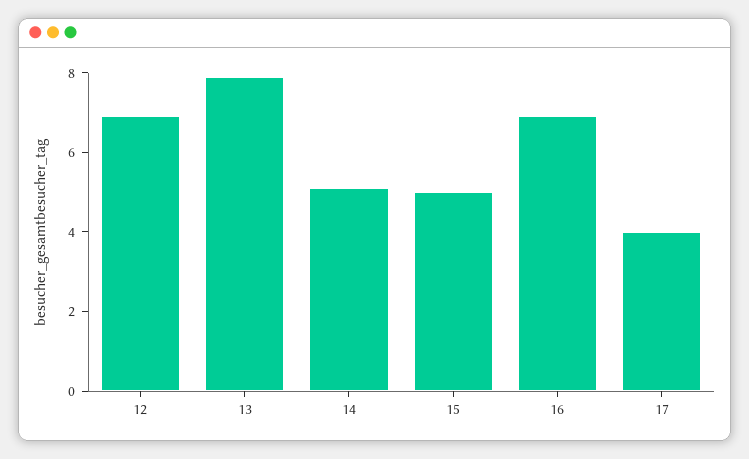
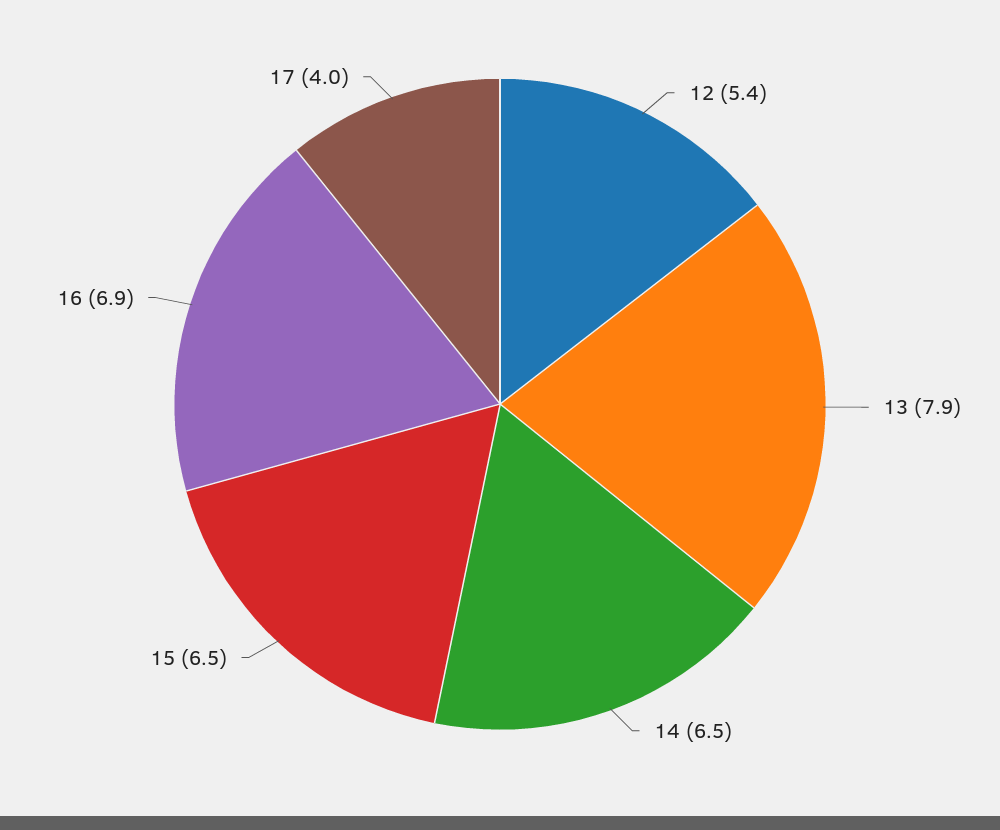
  {
-   "12": 7,
+   "12": 5.4,
    "13": 7.9,
-   "14": 5,
+   "14": 6.5,
-   "15": 5,
+   "15": 6.5,
    "16": 6.9,
    "17": 4
  }

